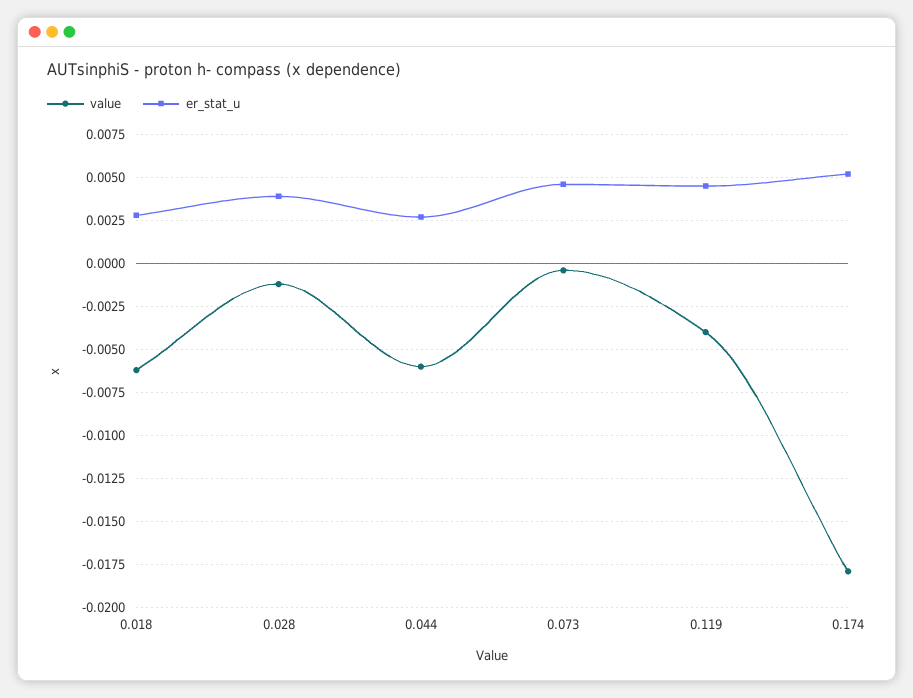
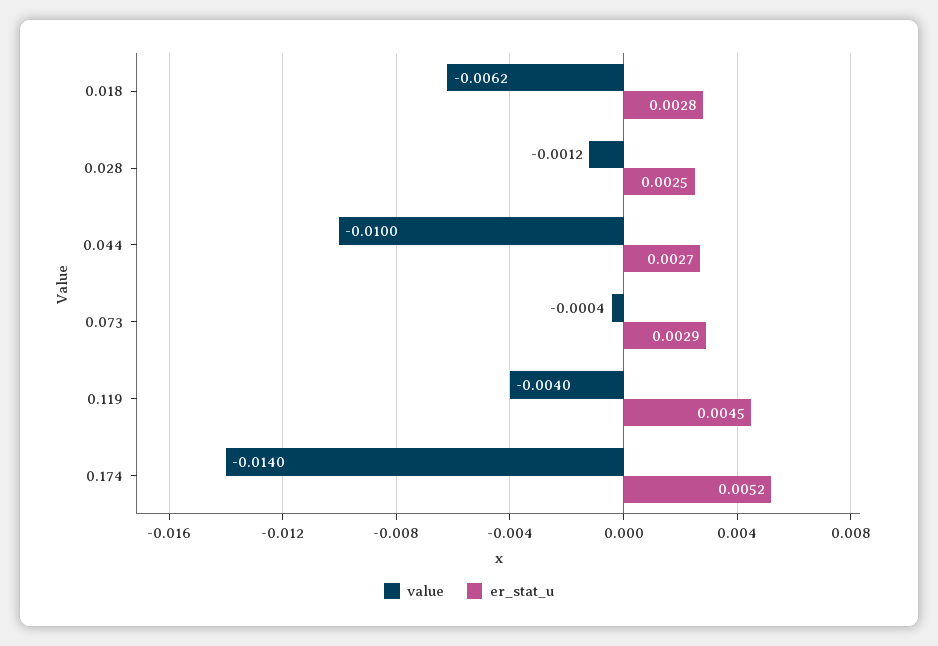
  {
    "value": {
      "0.018": -0.0062,
      "0.028": -0.0012,
-     "0.044": -0.006,
+     "0.044": -0.01,
      "0.073": -0.0004,
      "0.119": -0.004,
-     "0.174": -0.018
+     "0.174": -0.014
    },
    "er_stat_u": {
      "0.018": 0.0028,
-     "0.028": 0.004,
+     "0.028": 0.0025,
      "0.044": 0.0027,
-     "0.073": 0.0045,
+     "0.073": 0.0029,
      "0.119": 0.0045,
      "0.174": 0.0052
    }
  }

